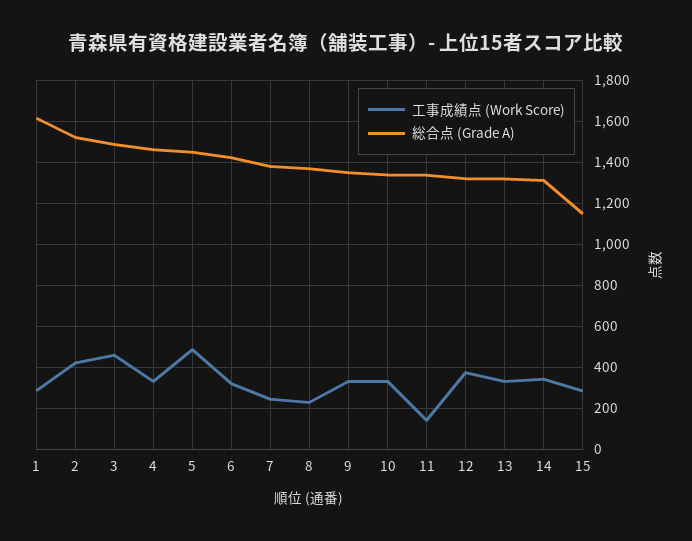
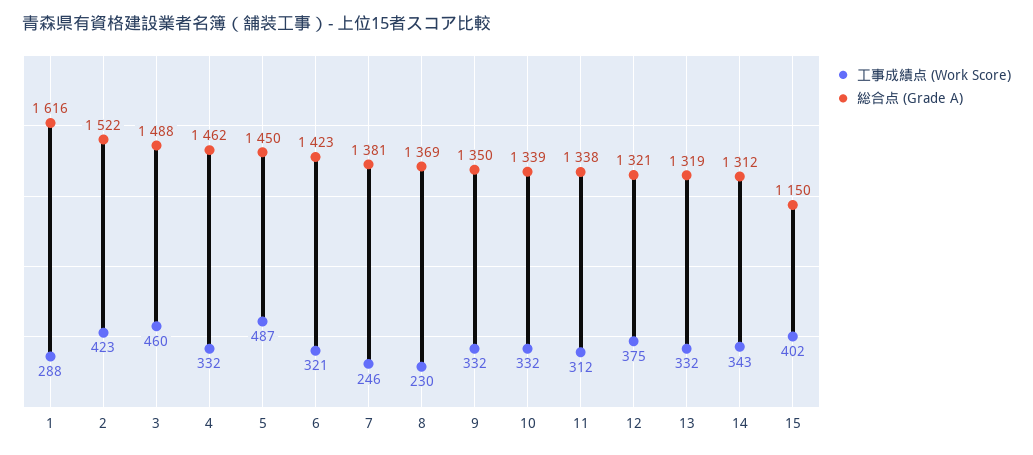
  {
    "工事成績点 (Work Score)": {
      "1": 288,
      "2": 423,
      "3": 460,
      "4": 332,
      "5": 487,
      "6": 321,
      "7": 246,
      "8": 230,
      "9": 332,
      "10": 332,
-     "11": 150,
+     "11": 312,
      "12": 375,
      "13": 332,
      "14": 343,
-     "15": 300
+     "15": 402
    },
    "総合点 (Grade A)": {
      "1": 1616,
      "2": 1522,
      "3": 1488,
      "4": 1462,
      "5": 1450,
      "6": 1423,
      "7": 1381,
      "8": 1369,
      "9": 1350,
      "10": 1339,
      "11": 1338,
      "12": 1321,
      "13": 1319,
      "14": 1312,
      "15": 1150
    }
  }

